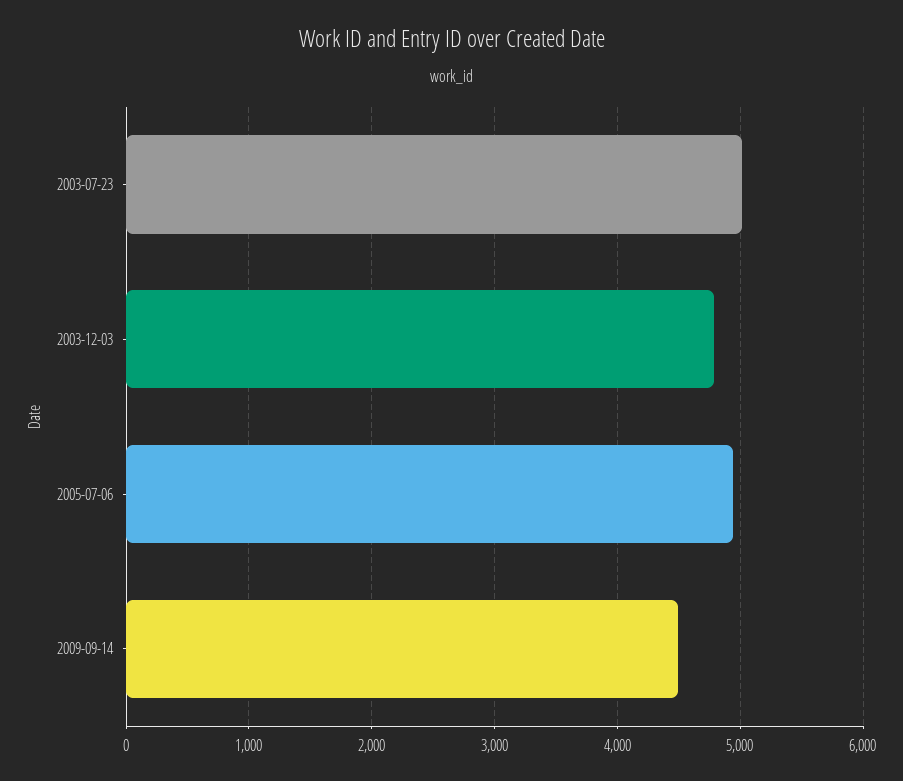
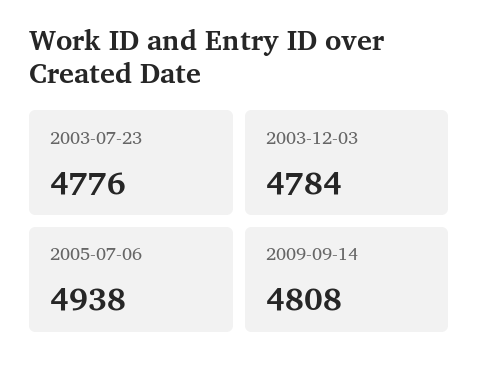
  {
-   "2003-07-23": 5000,
+   "2003-07-23": 4776,
    "2003-12-03": 4784,
    "2005-07-06": 4938,
-   "2009-09-14": 4500
+   "2009-09-14": 4808
  }

